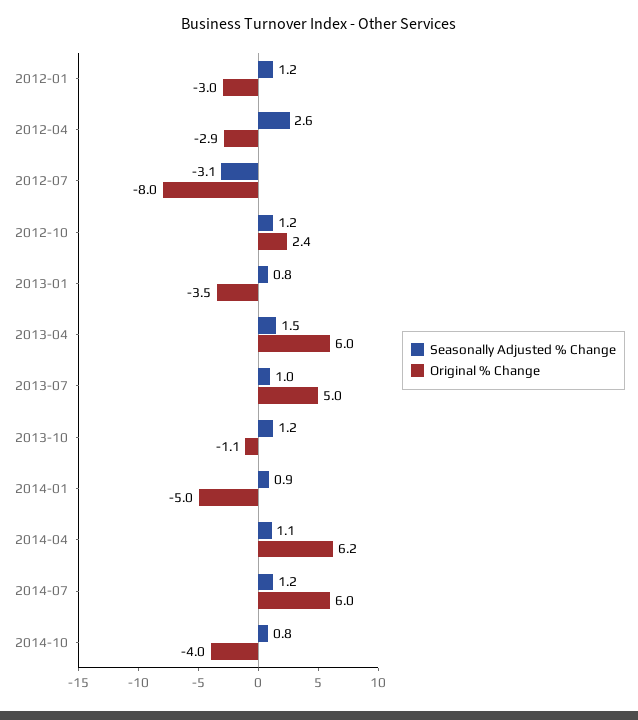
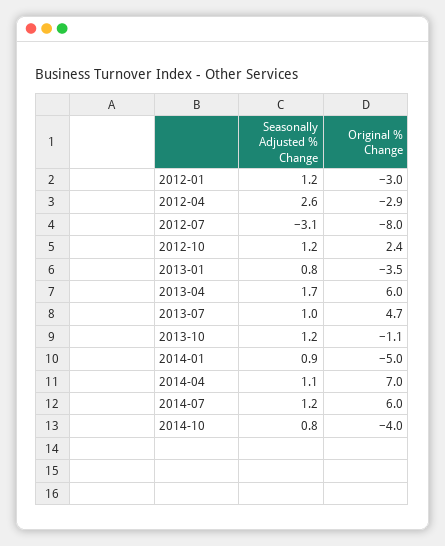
  {
    "Seasonally Adjusted % Change": {
      "2012-01": 1.2,
      "2012-04": 2.6,
      "2012-07": -3.1,
      "2012-10": 1.2,
      "2013-01": 0.8,
-     "2013-04": 1.5,
+     "2013-04": 1.7,
      "2013-07": 1,
      "2013-10": 1.2,
      "2014-01": 0.9,
      "2014-04": 1.1,
      "2014-07": 1.2,
      "2014-10": 0.8
    },
    "Original % Change": {
      "2012-01": -3,
      "2012-04": -2.9,
      "2012-07": -8,
      "2012-10": 2.4,
      "2013-01": -3.5,
      "2013-04": 6,
-     "2013-07": 5,
+     "2013-07": 4.7,
      "2013-10": -1.1,
      "2014-01": -5,
-     "2014-04": 6.2,
+     "2014-04": 7,
      "2014-07": 6,
      "2014-10": -4
    }
  }

